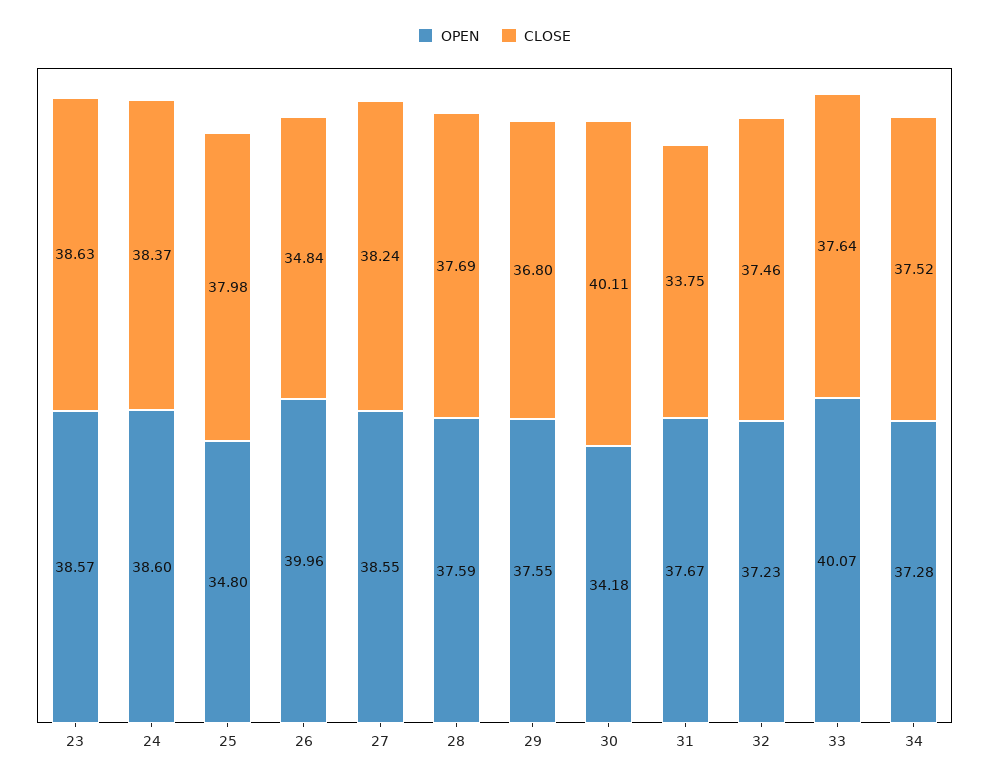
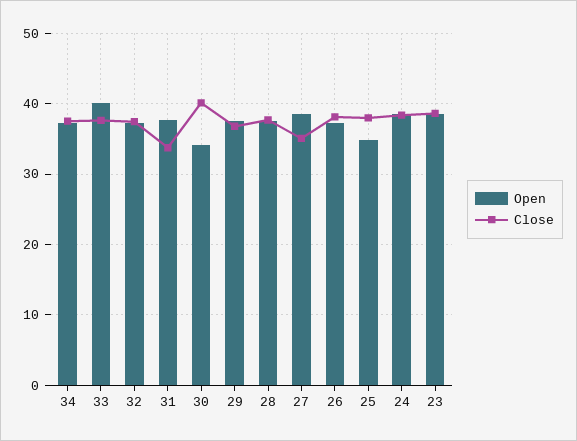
  {
    "OPEN": {
      "23": 38.57,
      "24": 38.6,
      "25": 34.8,
-     "26": 39.96,
+     "26": 37,
      "27": 38.55,
      "28": 37.59,
      "29": 37.55,
      "30": 34.18,
      "31": 37.67,
      "32": 37.23,
      "33": 40.07,
      "34": 37.28
    },
    "CLOSE": {
      "23": 38.63,
      "24": 38.37,
      "25": 37.98,
-     "26": 34.84,
+     "26": 38,
-     "27": 38.24,
+     "27": 35,
      "28": 37.69,
      "29": 36.8,
      "30": 40.11,
      "31": 33.75,
      "32": 37.46,
      "33": 37.64,
      "34": 37.52
    }
  }

